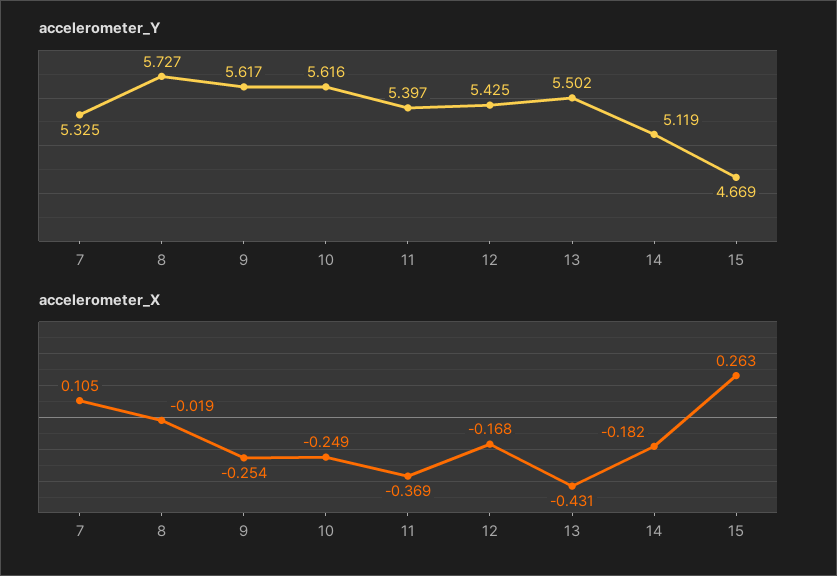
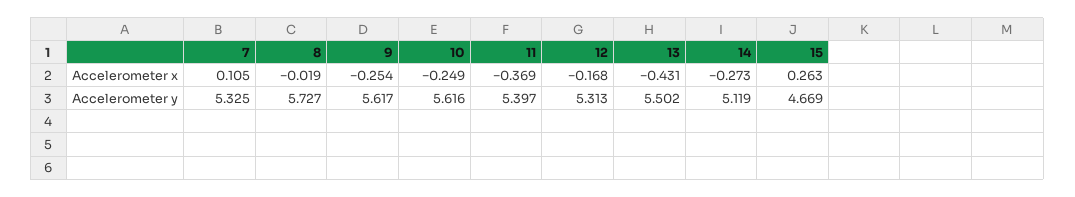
  {
    "accelerometer_Y": {
      "7": 5.325,
      "8": 5.727,
      "9": 5.617,
      "10": 5.616,
      "11": 5.397,
-     "12": 5.425,
+     "12": 5.313,
      "13": 5.502,
      "14": 5.119,
      "15": 4.669
    },
    "accelerometer_X": {
      "7": 0.105,
      "8": -0.019,
      "9": -0.254,
      "10": -0.249,
      "11": -0.369,
      "12": -0.168,
      "13": -0.431,
-     "14": -0.182,
+     "14": -0.273,
      "15": 0.263
    }
  }

